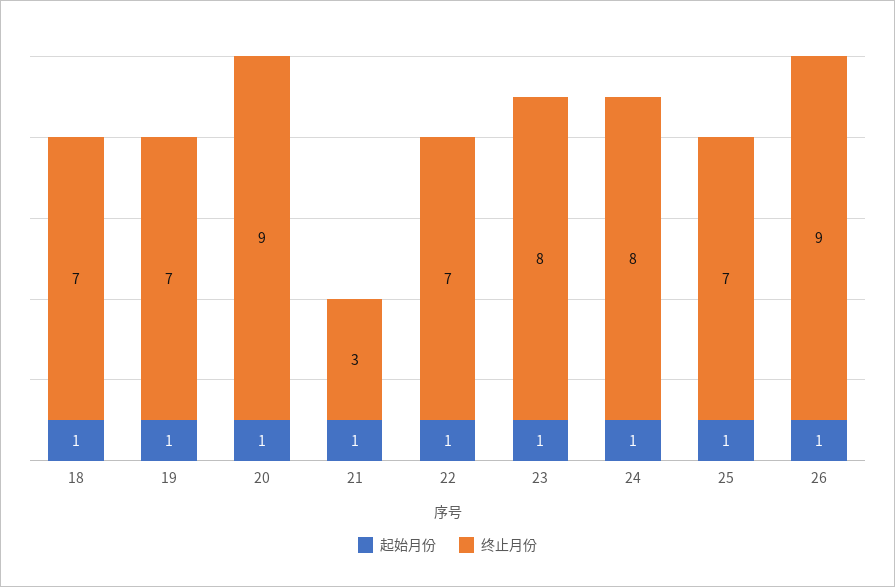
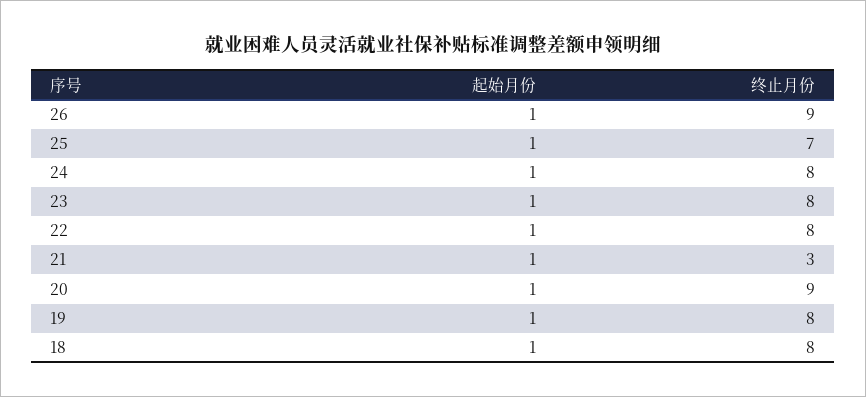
  {
    "起始月份": {
      "18": 1,
      "19": 1,
      "20": 1,
      "21": 1,
      "22": 1,
      "23": 1,
      "24": 1,
      "25": 1,
      "26": 1
    },
    "终止月份": {
-     "18": 7,
+     "18": 8,
-     "19": 7,
+     "19": 8,
      "20": 9,
      "21": 3,
-     "22": 7,
+     "22": 8,
      "23": 8,
      "24": 8,
      "25": 7,
      "26": 9
    }
  }

